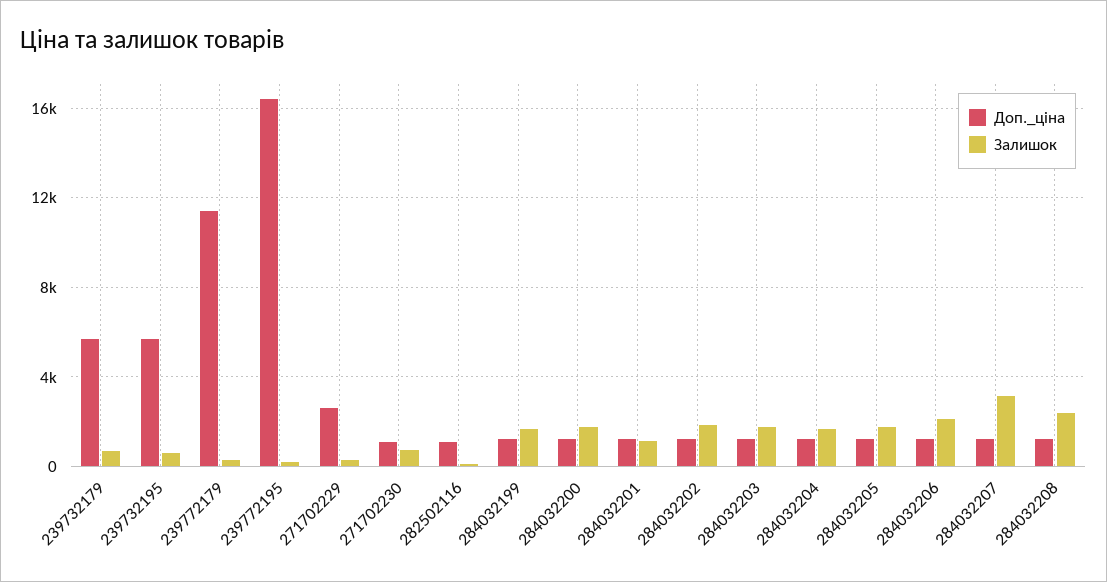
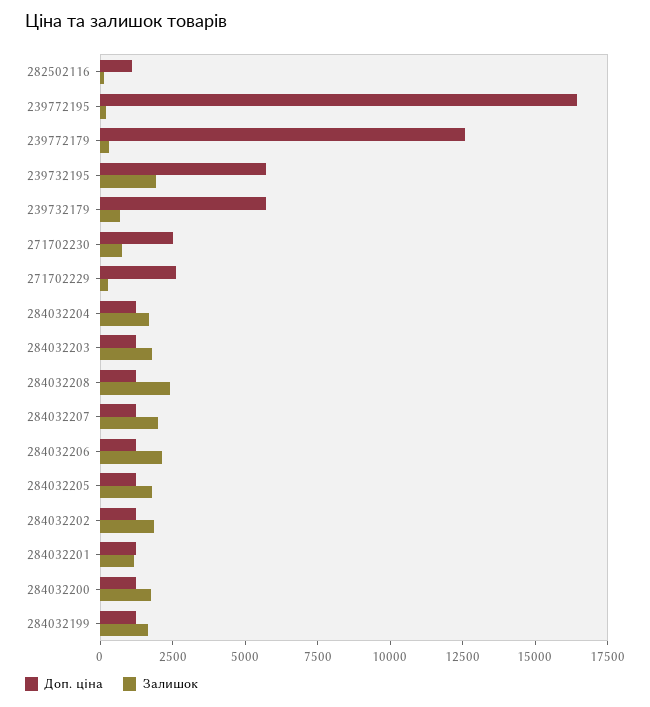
  {
    "Доп._ціна": {
      "239732179": 5500,
      "239732195": 5500,
-     "239772179": 11500,
+     "239772179": 12500,
      "239772195": 16500,
      "271702229": 2500,
-     "271702230": 1000,
+     "271702230": 2500,
      "282502116": 1000,
      "284032199": 1000,
      "284032200": 1000,
      "284032201": 1000,
      "284032202": 1000,
      "284032203": 1000,
      "284032204": 1000,
      "284032205": 1000,
      "284032206": 1000,
      "284032207": 1000,
      "284032208": 1000
    },
    "Залишок": {
      "239732179": 500,
-     "239732195": 500,
+     "239732195": 2000,
      "239772179": 500,
      "239772195": 0,
      "271702229": 500,
      "271702230": 500,
      "282502116": 0,
      "284032199": 1500,
      "284032200": 1500,
      "284032201": 1000,
      "284032202": 2000,
      "284032203": 2000,
      "284032204": 1500,
      "284032205": 2000,
      "284032206": 2000,
-     "284032207": 3000,
+     "284032207": 2000,
      "284032208": 2500
    }
  }

